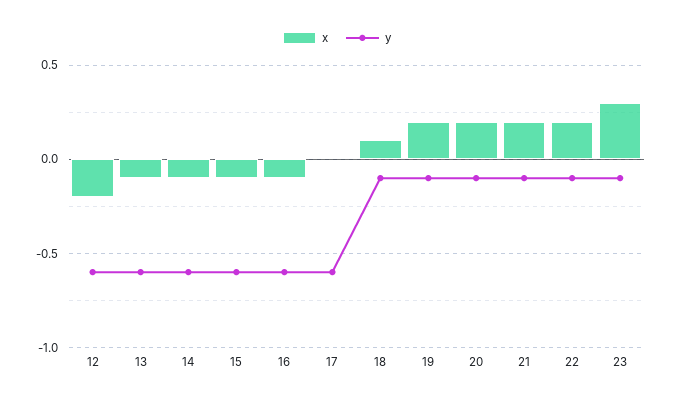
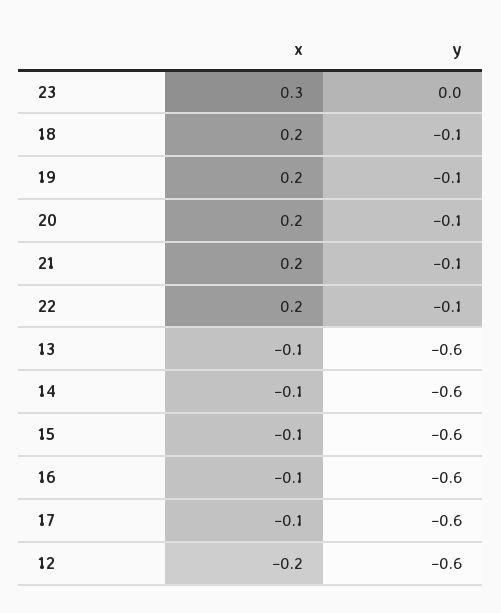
  {
    "x": {
      "12": -0.2,
      "13": -0.1,
      "14": -0.1,
      "15": -0.1,
      "16": -0.1,
-     "17": 0,
+     "17": -0.1,
-     "18": 0.1,
+     "18": 0.2,
      "19": 0.2,
      "20": 0.2,
      "21": 0.2,
      "22": 0.2,
      "23": 0.3
    },
    "y": {
      "12": -0.6,
      "13": -0.6,
      "14": -0.6,
      "15": -0.6,
      "16": -0.6,
      "17": -0.6,
      "18": -0.1,
      "19": -0.1,
      "20": -0.1,
      "21": -0.1,
      "22": -0.1,
-     "23": -0.1
+     "23": 0
    }
  }

